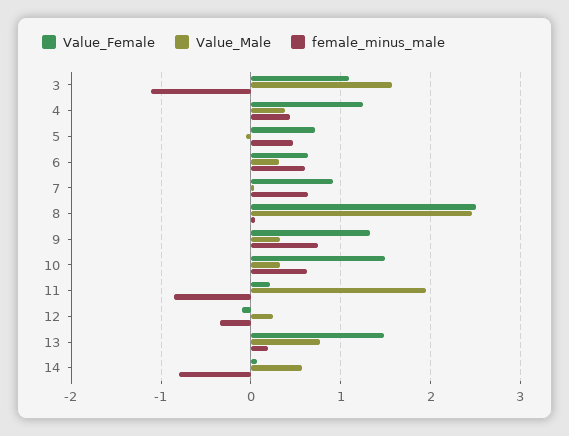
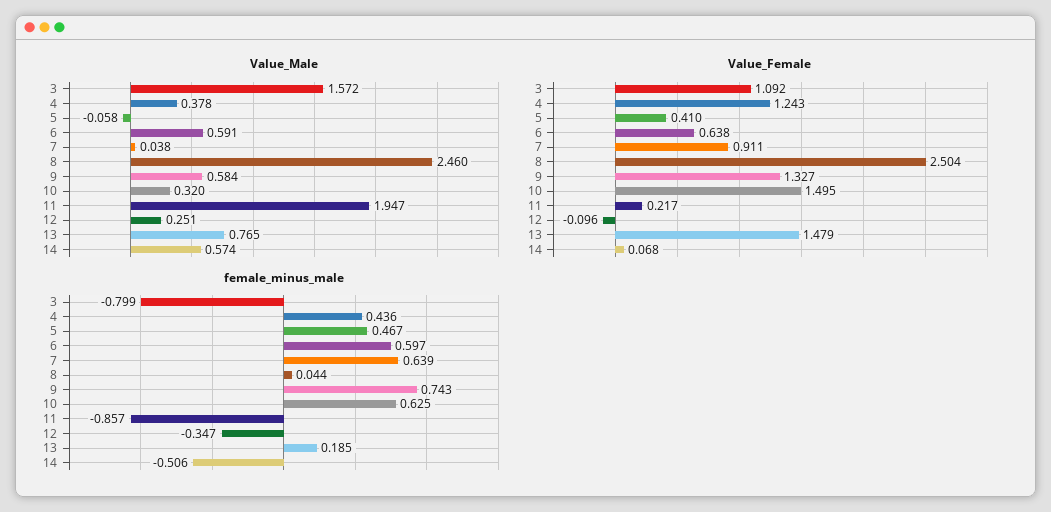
  {
    "Value_Female": {
      "3": 1.092,
      "4": 1.243,
-     "5": 0.7,
+     "5": 0.41,
      "6": 0.638,
      "7": 0.911,
      "8": 2.504,
      "9": 1.327,
      "10": 1.495,
      "11": 0.217,
      "12": -0.096,
      "13": 1.479,
      "14": 0.068
    },
    "Value_Male": {
      "3": 1.572,
      "4": 0.378,
      "5": -0.058,
-     "6": 0.3,
+     "6": 0.591,
      "7": 0.038,
      "8": 2.46,
-     "9": 0.3,
+     "9": 0.584,
      "10": 0.32,
      "11": 1.947,
      "12": 0.251,
      "13": 0.765,
      "14": 0.574
    },
    "female_minus_male": {
-     "3": -1.1,
+     "3": -0.799,
      "4": 0.436,
      "5": 0.467,
      "6": 0.597,
      "7": 0.639,
      "8": 0.044,
      "9": 0.743,
      "10": 0.625,
      "11": -0.857,
      "12": -0.347,
      "13": 0.185,
-     "14": -0.8
+     "14": -0.506
    }
  }

